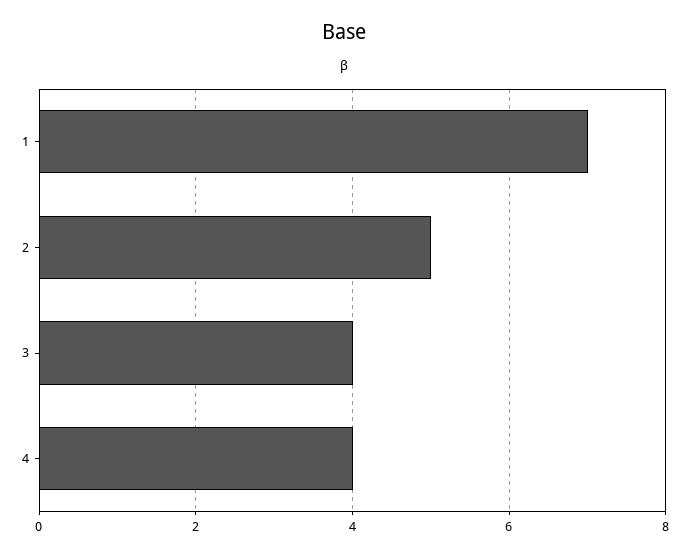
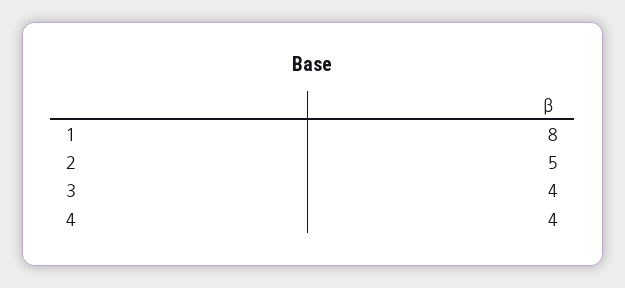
  {
-   "1": 7,
+   "1": 8,
    "2": 5,
    "3": 4,
    "4": 4
  }

